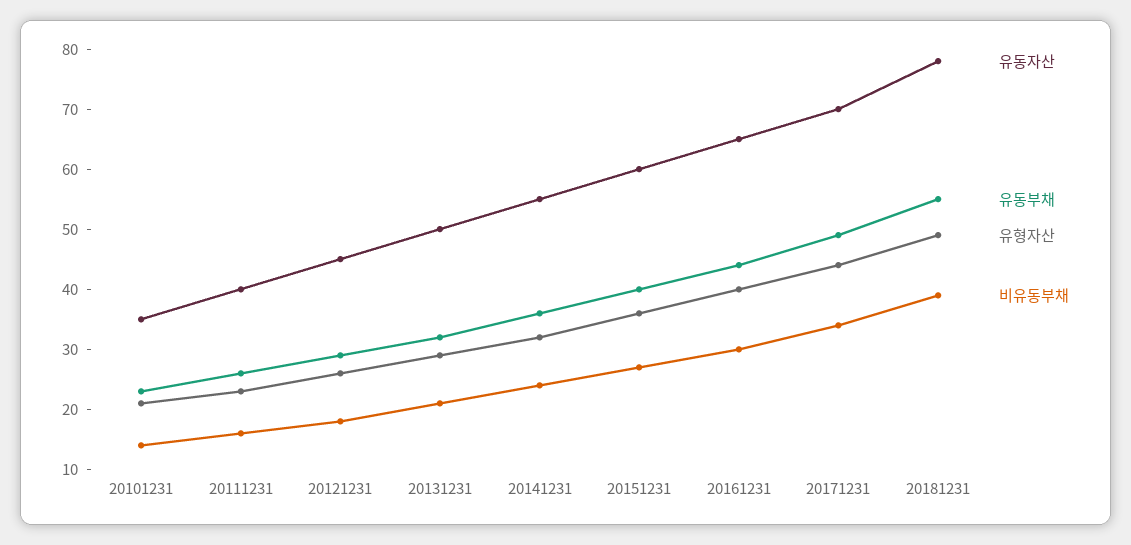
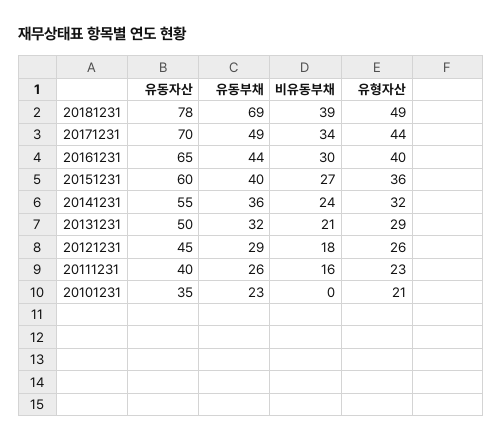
  {
    "유동자산": {
      "20101231": 35,
      "20111231": 40,
      "20121231": 45,
      "20131231": 50,
      "20141231": 55,
      "20151231": 60,
      "20161231": 65,
      "20171231": 70,
      "20181231": 78
    },
    "유동부채": {
      "20101231": 23,
      "20111231": 26,
      "20121231": 29,
      "20131231": 32,
      "20141231": 36,
      "20151231": 40,
      "20161231": 44,
      "20171231": 49,
-     "20181231": 55
+     "20181231": 69
    },
    "유형자산": {
      "20101231": 21,
      "20111231": 23,
      "20121231": 26,
      "20131231": 29,
      "20141231": 32,
      "20151231": 36,
      "20161231": 40,
      "20171231": 44,
      "20181231": 49
    },
    "비유동부채": {
-     "20101231": 15,
+     "20101231": 0,
      "20111231": 16,
      "20121231": 18,
      "20131231": 21,
      "20141231": 24,
      "20151231": 27,
      "20161231": 30,
      "20171231": 34,
      "20181231": 39
    }
  }

